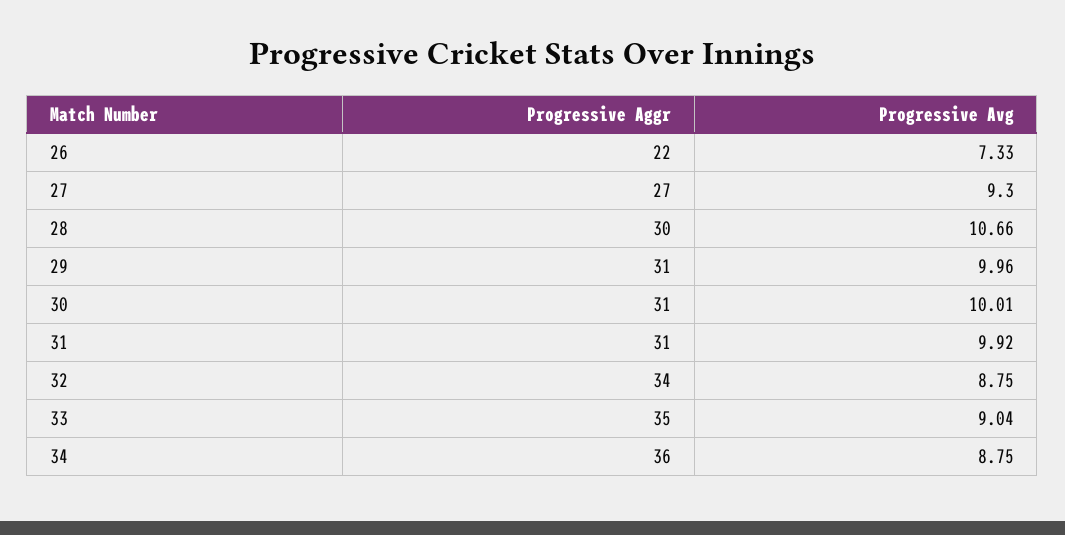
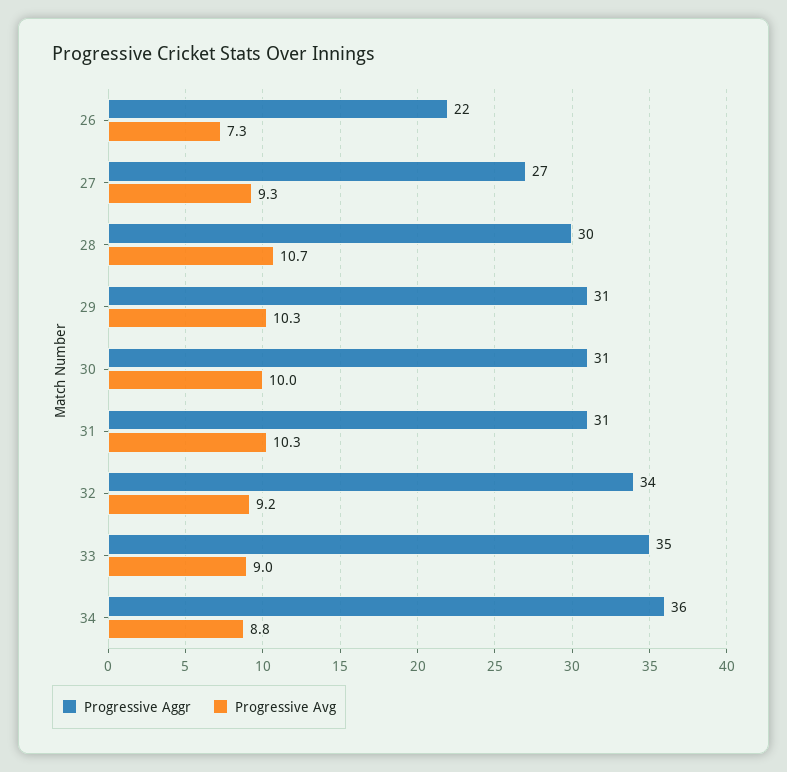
  {
    "Progressive Aggr": {
      "26": 22,
      "27": 27,
      "28": 30,
      "29": 31,
      "30": 31,
      "31": 31,
      "32": 34,
      "33": 35,
      "34": 36
    },
    "Progressive Avg": {
      "26": 7.33,
      "27": 9.3,
      "28": 10.66,
-     "29": 9.96,
+     "29": 10.3,
      "30": 10.01,
-     "31": 9.92,
+     "31": 10.3,
-     "32": 8.75,
+     "32": 9.2,
      "33": 9.04,
      "34": 8.75
    }
  }

